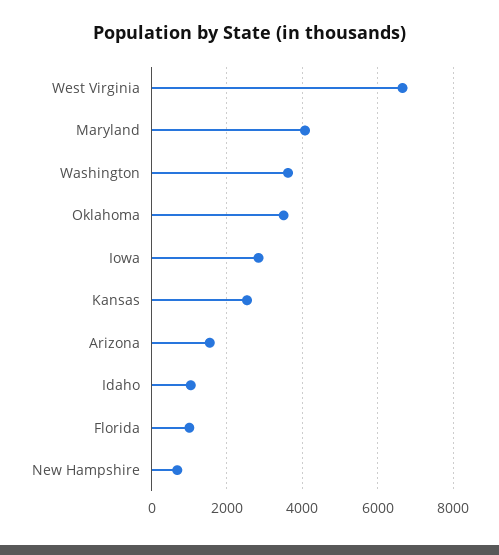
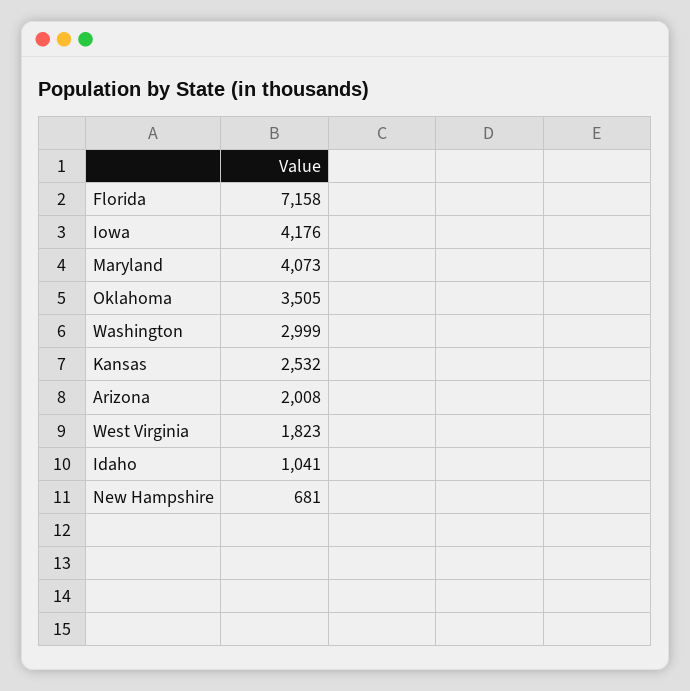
  {
-   "West Virginia": 6600,
+   "West Virginia": 1823,
    "Maryland": 4073,
-   "Washington": 3600,
+   "Washington": 2999,
    "Oklahoma": 3505,
-   "Iowa": 2800,
+   "Iowa": 4176,
    "Kansas": 2532,
-   "Arizona": 1600,
+   "Arizona": 2008,
    "Idaho": 1041,
-   "Florida": 1000,
+   "Florida": 7158,
    "New Hampshire": 681
  }

